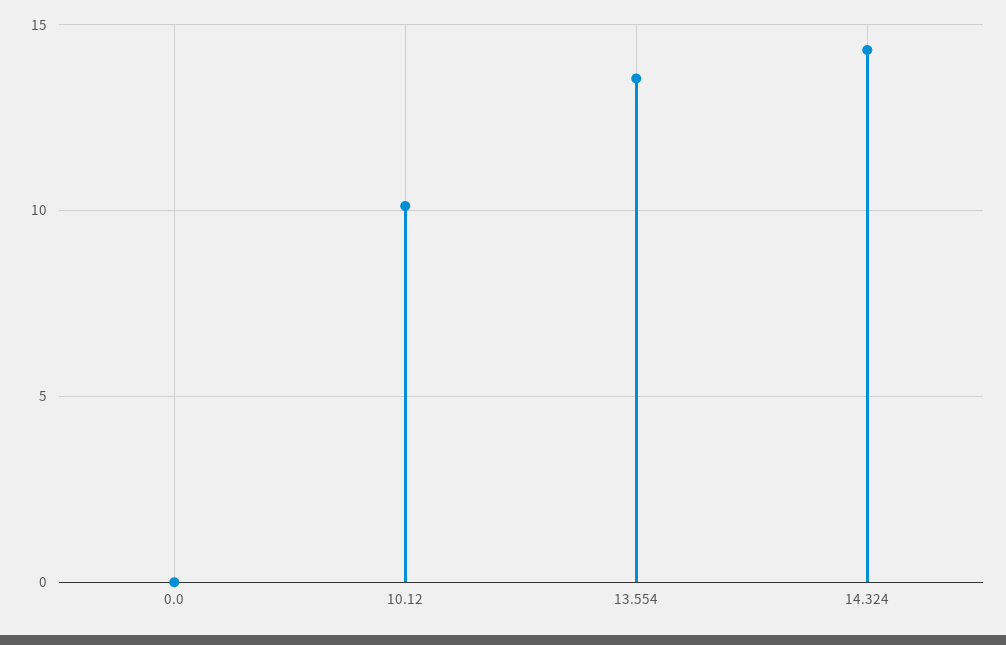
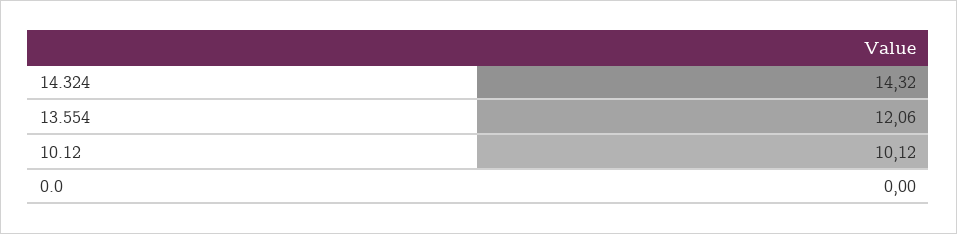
  {
    "0.0": 0,
    "10.12": 10.12,
-   "13.554": 13.5,
+   "13.554": 12.06,
    "14.324": 14.32
  }

